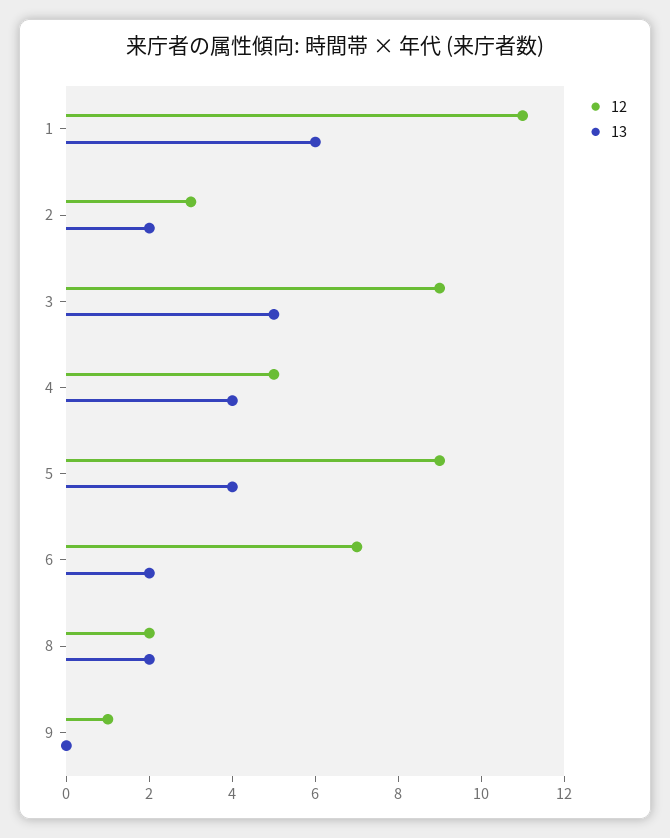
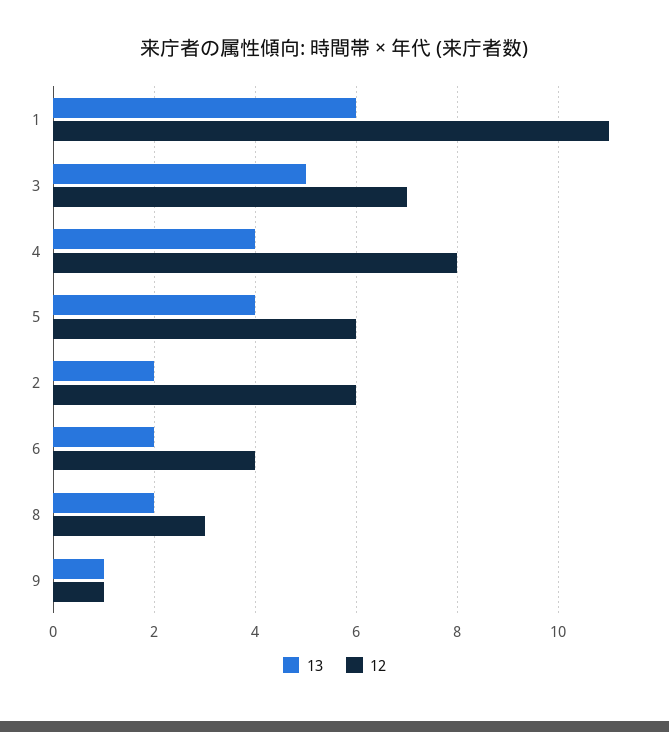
  {
    "12": {
      "1": 11,
-     "2": 3,
+     "2": 6,
-     "3": 9,
+     "3": 7,
-     "4": 5,
+     "4": 8,
-     "5": 9,
+     "5": 6,
-     "6": 7,
+     "6": 4,
-     "8": 2,
+     "8": 3,
      "9": 1
    },
    "13": {
      "1": 6,
      "2": 2,
      "3": 5,
      "4": 4,
      "5": 4,
      "6": 2,
      "8": 2,
-     "9": 0
+     "9": 1
    }
  }

